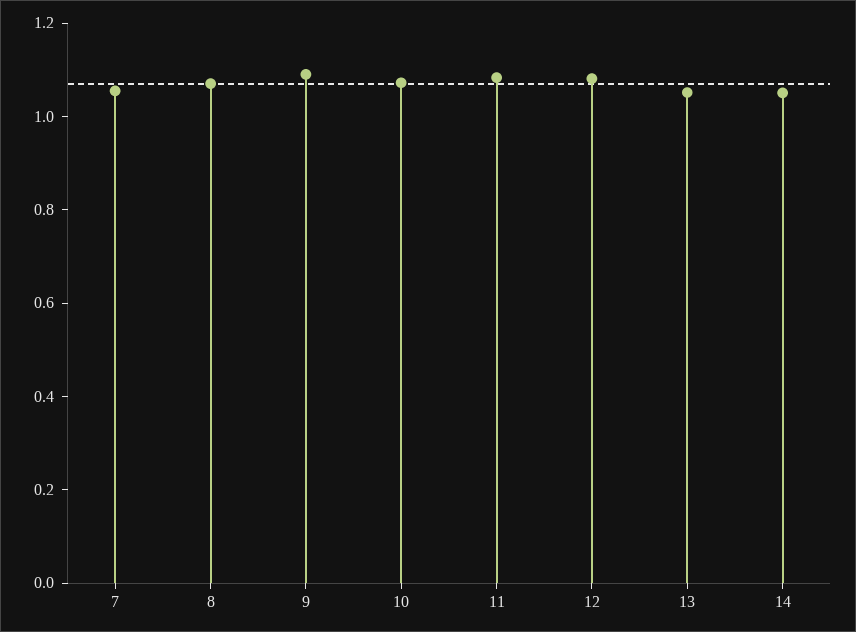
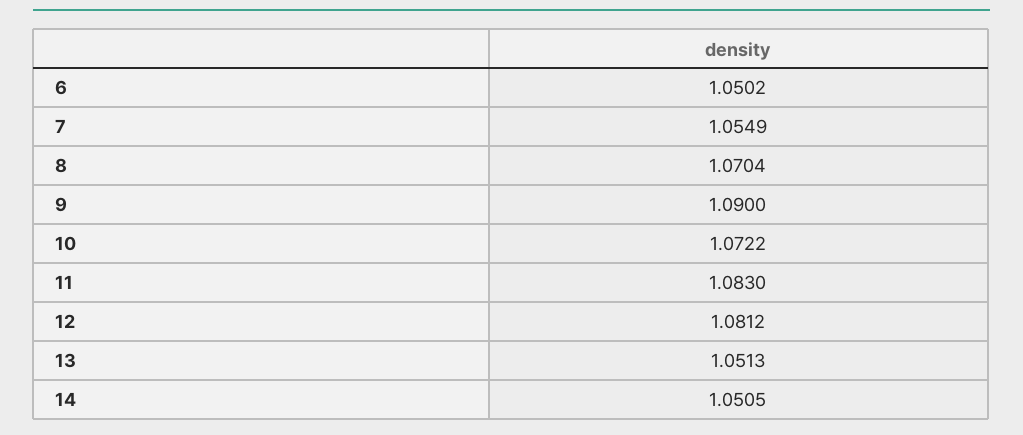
  {
    "7": 1.0549,
    "8": 1.0704,
    "9": 1.09,
    "10": 1.0722,
    "11": 1.083,
    "12": 1.0812,
    "13": 1.0513,
-   "14": 1.0505
+   "14": 1.0505,
+   "6": 1.0502
  }

